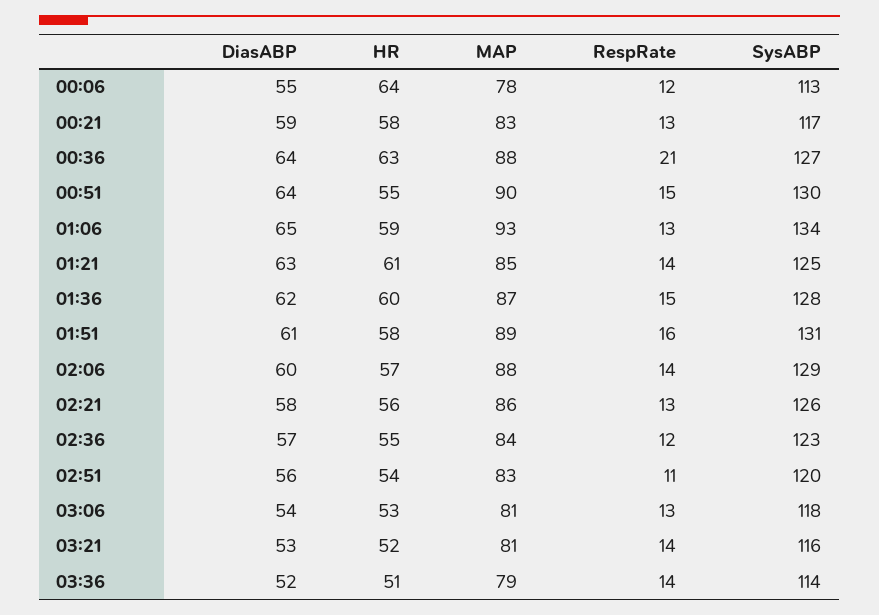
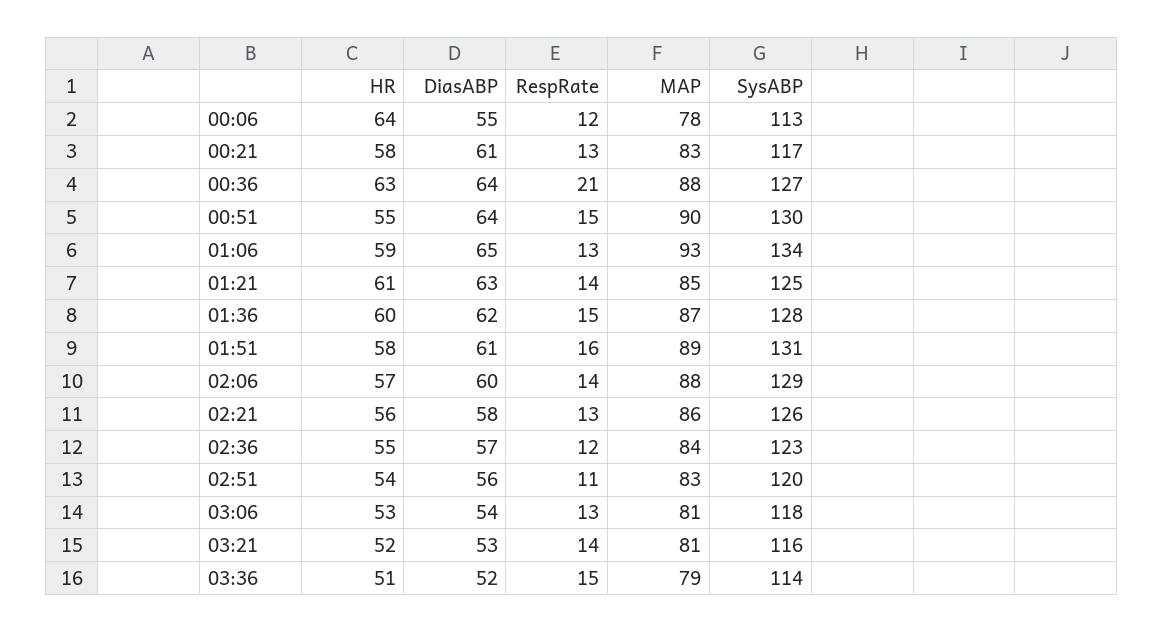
  {
    "DiasABP": {
      "00:06": 55,
-     "00:21": 59,
+     "00:21": 61,
      "00:36": 64,
      "00:51": 64,
      "01:06": 65,
      "01:21": 63,
      "01:36": 62,
      "01:51": 61,
      "02:06": 60,
      "02:21": 58,
      "02:36": 57,
      "02:51": 56,
      "03:06": 54,
      "03:21": 53,
      "03:36": 52
    },
    "HR": {
      "00:06": 64,
      "00:21": 58,
      "00:36": 63,
      "00:51": 55,
      "01:06": 59,
      "01:21": 61,
      "01:36": 60,
      "01:51": 58,
      "02:06": 57,
      "02:21": 56,
      "02:36": 55,
      "02:51": 54,
      "03:06": 53,
      "03:21": 52,
      "03:36": 51
    },
    "MAP": {
      "00:06": 78,
      "00:21": 83,
      "00:36": 88,
      "00:51": 90,
      "01:06": 93,
      "01:21": 85,
      "01:36": 87,
      "01:51": 89,
      "02:06": 88,
      "02:21": 86,
      "02:36": 84,
      "02:51": 83,
      "03:06": 81,
      "03:21": 81,
      "03:36": 79
    },
    "RespRate": {
      "00:06": 12,
      "00:21": 13,
      "00:36": 21,
      "00:51": 15,
      "01:06": 13,
      "01:21": 14,
      "01:36": 15,
      "01:51": 16,
      "02:06": 14,
      "02:21": 13,
      "02:36": 12,
      "02:51": 11,
      "03:06": 13,
      "03:21": 14,
-     "03:36": 14
+     "03:36": 15
    },
    "SysABP": {
      "00:06": 113,
      "00:21": 117,
      "00:36": 127,
      "00:51": 130,
      "01:06": 134,
      "01:21": 125,
      "01:36": 128,
      "01:51": 131,
      "02:06": 129,
      "02:21": 126,
      "02:36": 123,
      "02:51": 120,
      "03:06": 118,
      "03:21": 116,
      "03:36": 114
    }
  }

